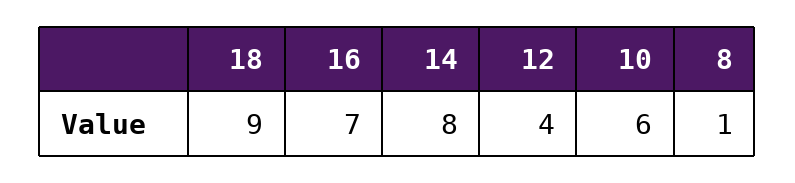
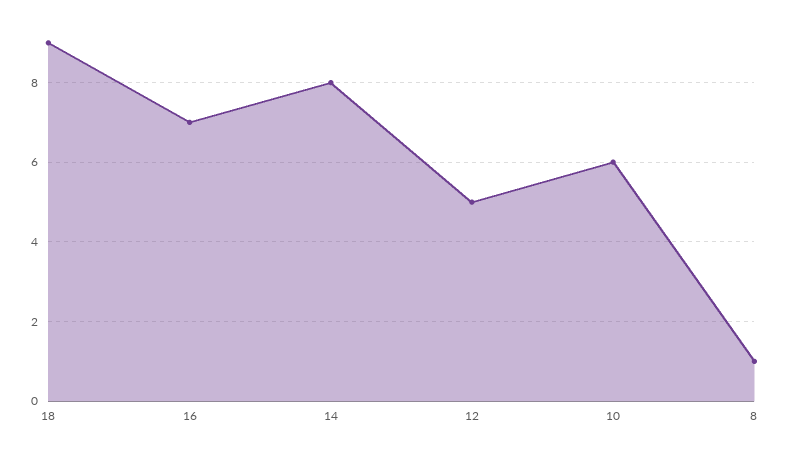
  {
    "18": 9,
    "16": 7,
    "14": 8,
-   "12": 4,
+   "12": 5,
    "10": 6,
    "8": 1
  }

